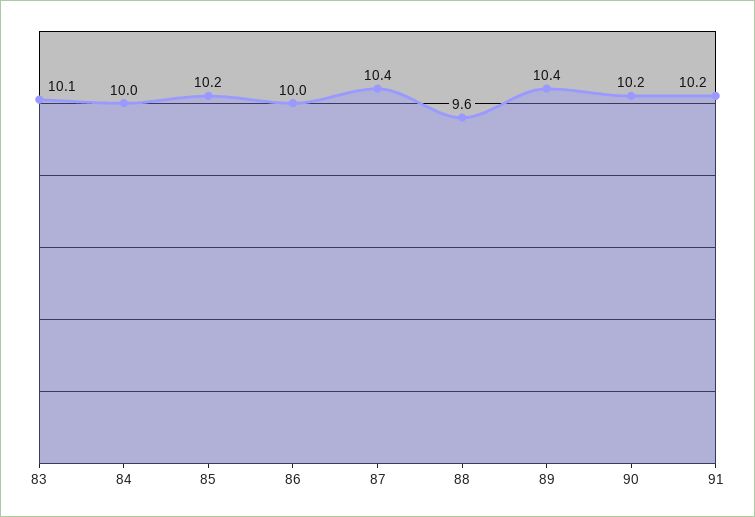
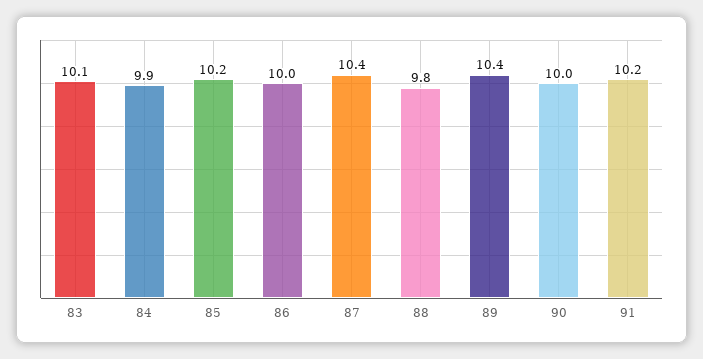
  {
    "83": 10.1,
-   "84": 10,
+   "84": 9.9,
    "85": 10.2,
    "86": 10,
    "87": 10.4,
-   "88": 9.6,
+   "88": 9.8,
    "89": 10.4,
-   "90": 10.2,
+   "90": 10,
    "91": 10.2
  }

